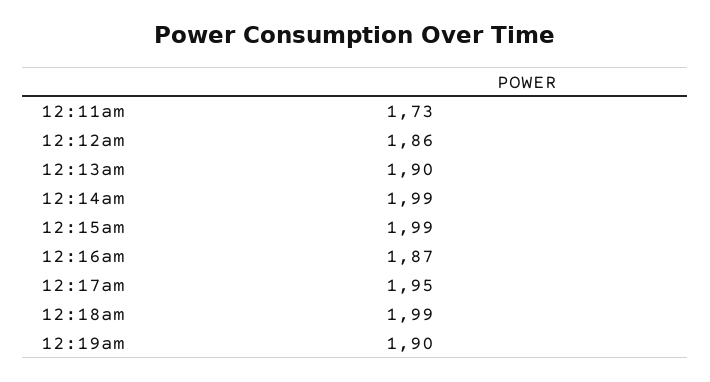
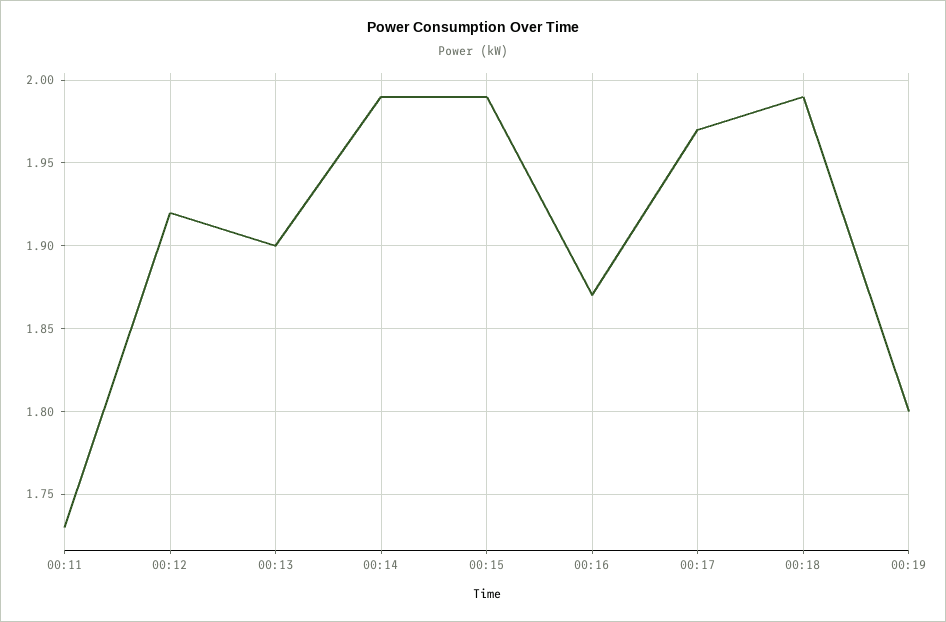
  {
    "12:11am": 1.73,
-   "12:12am": 1.86,
+   "12:12am": 1.92,
    "12:13am": 1.9,
    "12:14am": 1.99,
    "12:15am": 1.99,
    "12:16am": 1.87,
-   "12:17am": 1.95,
+   "12:17am": 1.97,
    "12:18am": 1.99,
-   "12:19am": 1.9
+   "12:19am": 1.8
  }

